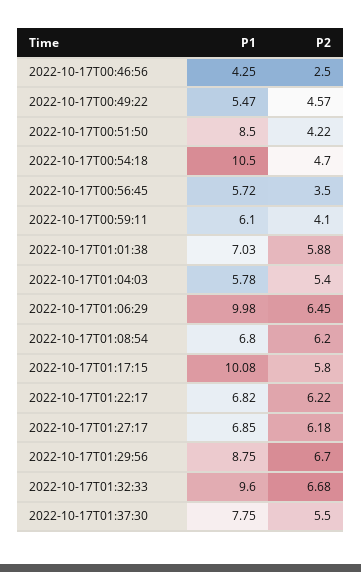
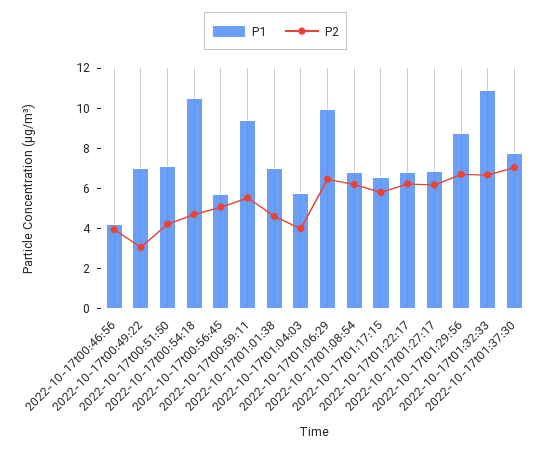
  {
    "P1": {
      "2022-10-17T00:46:56": 4.25,
-     "2022-10-17T00:49:22": 5.47,
+     "2022-10-17T00:49:22": 7,
-     "2022-10-17T00:51:50": 8.5,
+     "2022-10-17T00:51:50": 7,
      "2022-10-17T00:54:18": 10.5,
      "2022-10-17T00:56:45": 5.72,
-     "2022-10-17T00:59:11": 6.1,
+     "2022-10-17T00:59:11": 9.5,
      "2022-10-17T01:01:38": 7.03,
      "2022-10-17T01:04:03": 5.78,
      "2022-10-17T01:06:29": 9.98,
      "2022-10-17T01:08:54": 6.8,
-     "2022-10-17T01:17:15": 10.08,
+     "2022-10-17T01:17:15": 6.5,
      "2022-10-17T01:22:17": 6.82,
      "2022-10-17T01:27:17": 6.85,
      "2022-10-17T01:29:56": 8.75,
-     "2022-10-17T01:32:33": 9.6,
+     "2022-10-17T01:32:33": 11,
      "2022-10-17T01:37:30": 7.75
    },
    "P2": {
-     "2022-10-17T00:46:56": 2.5,
+     "2022-10-17T00:46:56": 4,
-     "2022-10-17T00:49:22": 4.57,
+     "2022-10-17T00:49:22": 3,
      "2022-10-17T00:51:50": 4.22,
      "2022-10-17T00:54:18": 4.7,
-     "2022-10-17T00:56:45": 3.5,
+     "2022-10-17T00:56:45": 5,
-     "2022-10-17T00:59:11": 4.1,
+     "2022-10-17T00:59:11": 5.5,
-     "2022-10-17T01:01:38": 5.88,
+     "2022-10-17T01:01:38": 4.5,
-     "2022-10-17T01:04:03": 5.4,
+     "2022-10-17T01:04:03": 4,
      "2022-10-17T01:06:29": 6.45,
      "2022-10-17T01:08:54": 6.2,
      "2022-10-17T01:17:15": 5.8,
      "2022-10-17T01:22:17": 6.22,
      "2022-10-17T01:27:17": 6.18,
      "2022-10-17T01:29:56": 6.7,
      "2022-10-17T01:32:33": 6.68,
-     "2022-10-17T01:37:30": 5.5
+     "2022-10-17T01:37:30": 7
    }
  }

